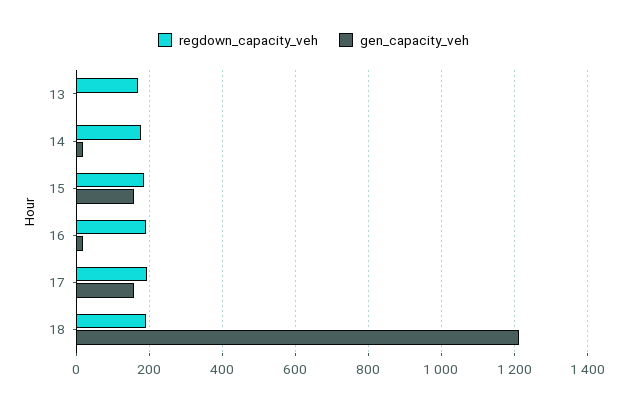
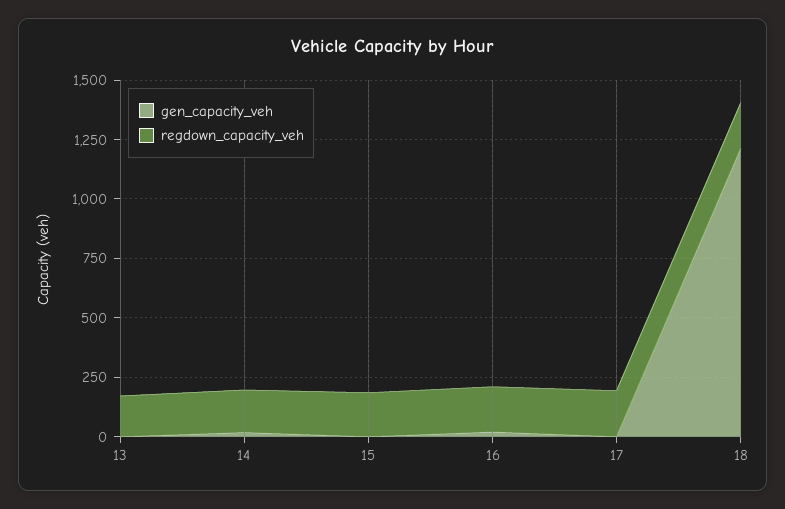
  {
    "regdown_capacity_veh": {
      "13": 180,
      "14": 180,
      "15": 180,
      "16": 200,
      "17": 200,
      "18": 200
    },
    "gen_capacity_veh": {
      "13": 0,
      "14": 20,
-     "15": 160,
+     "15": 0,
      "16": 20,
-     "17": 160,
+     "17": 0,
      "18": 1220
    }
  }

